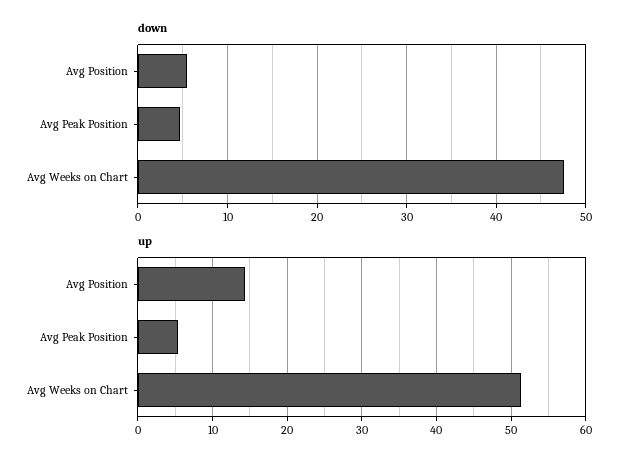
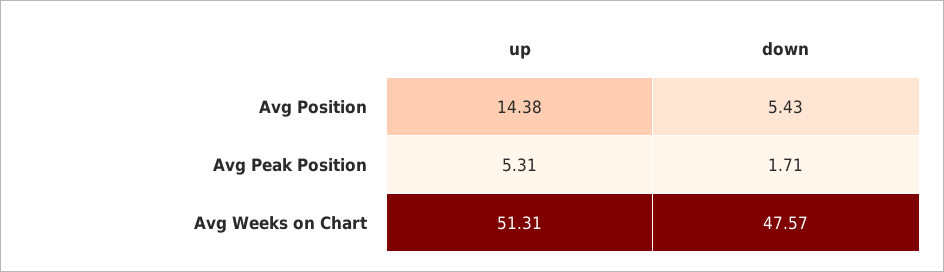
  {
    "down": {
      "Avg Position": 5.43,
-     "Avg Peak Position": 5,
+     "Avg Peak Position": 1.71,
      "Avg Weeks on Chart": 47.57
    },
    "up": {
      "Avg Position": 14.38,
      "Avg Peak Position": 5.31,
      "Avg Weeks on Chart": 51.31
    }
  }

